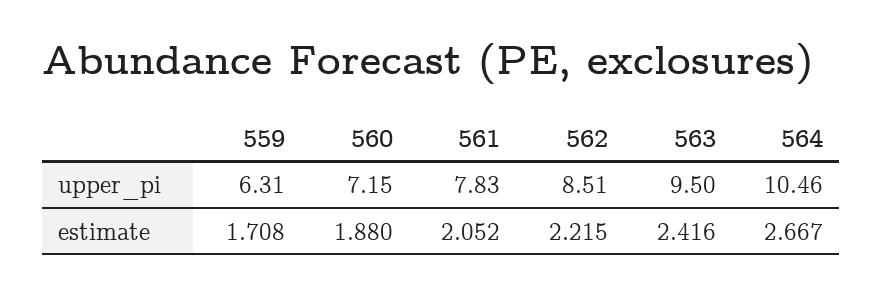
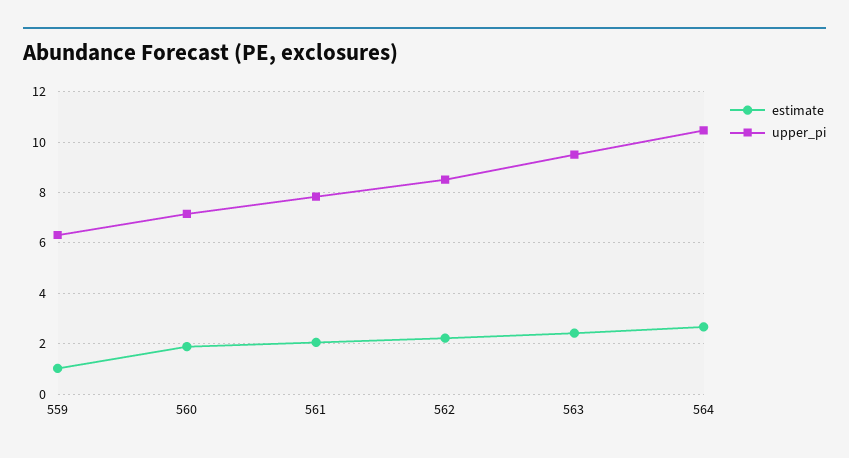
  {
    "upper_pi": {
      "559": 6.31,
      "560": 7.15,
      "561": 7.83,
      "562": 8.51,
      "563": 9.5,
      "564": 10.46
    },
    "estimate": {
-     "559": 1.708,
+     "559": 1,
      "560": 1.88,
      "561": 2.052,
      "562": 2.215,
      "563": 2.416,
      "564": 2.667
    }
  }

